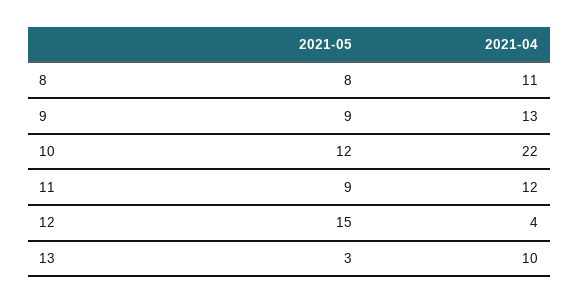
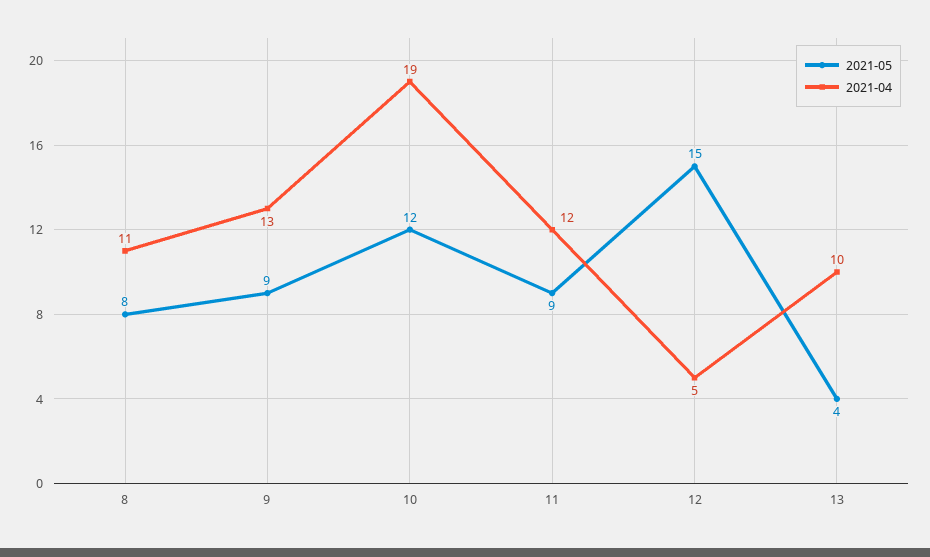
  {
    "2021-05": {
      "8": 8,
      "9": 9,
      "10": 12,
      "11": 9,
      "12": 15,
-     "13": 3
+     "13": 4
    },
    "2021-04": {
      "8": 11,
      "9": 13,
-     "10": 22,
+     "10": 19,
      "11": 12,
-     "12": 4,
+     "12": 5,
      "13": 10
    }
  }

